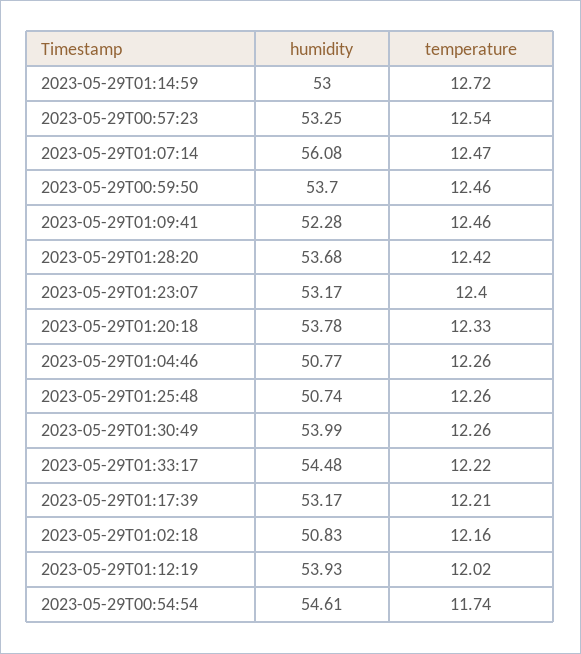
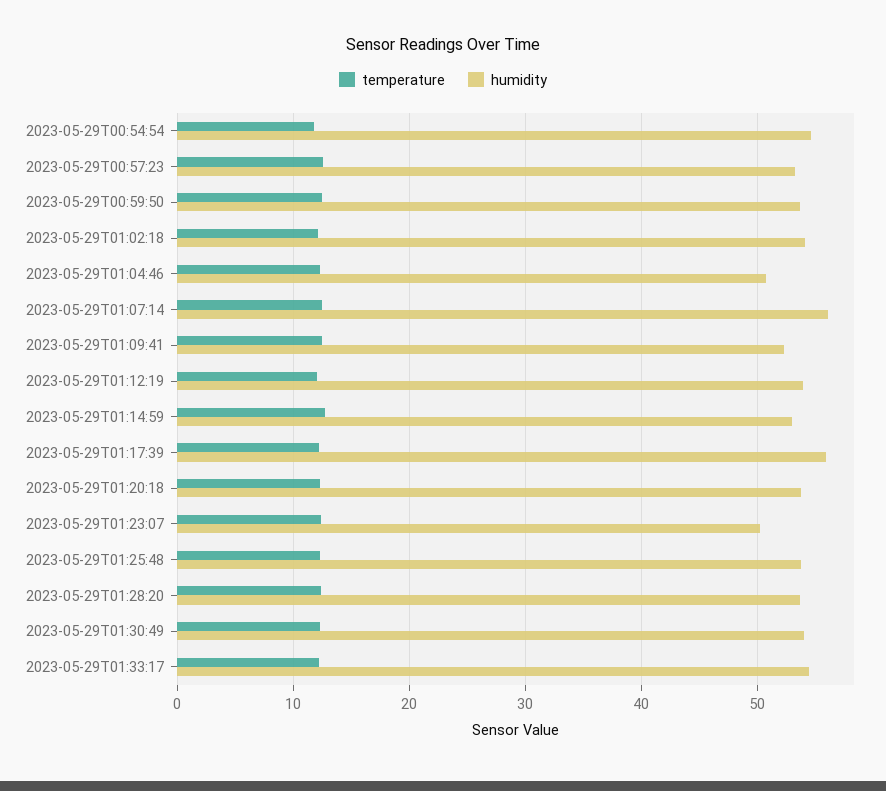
  {
    "humidity": {
      "2023-05-29T01:14:59": 53,
      "2023-05-29T00:57:23": 53.25,
      "2023-05-29T01:07:14": 56.08,
      "2023-05-29T00:59:50": 53.7,
      "2023-05-29T01:09:41": 52.28,
      "2023-05-29T01:28:20": 53.68,
-     "2023-05-29T01:23:07": 53.17,
+     "2023-05-29T01:23:07": 50,
      "2023-05-29T01:20:18": 53.78,
      "2023-05-29T01:04:46": 50.77,
-     "2023-05-29T01:25:48": 50.74,
+     "2023-05-29T01:25:48": 54,
      "2023-05-29T01:30:49": 53.99,
      "2023-05-29T01:33:17": 54.48,
-     "2023-05-29T01:17:39": 53.17,
+     "2023-05-29T01:17:39": 56,
-     "2023-05-29T01:02:18": 50.83,
+     "2023-05-29T01:02:18": 54,
      "2023-05-29T01:12:19": 53.93,
      "2023-05-29T00:54:54": 54.61
    },
    "temperature": {
      "2023-05-29T01:14:59": 12.72,
      "2023-05-29T00:57:23": 12.54,
      "2023-05-29T01:07:14": 12.47,
      "2023-05-29T00:59:50": 12.46,
      "2023-05-29T01:09:41": 12.46,
      "2023-05-29T01:28:20": 12.42,
      "2023-05-29T01:23:07": 12.4,
      "2023-05-29T01:20:18": 12.33,
      "2023-05-29T01:04:46": 12.26,
      "2023-05-29T01:25:48": 12.26,
      "2023-05-29T01:30:49": 12.26,
      "2023-05-29T01:33:17": 12.22,
      "2023-05-29T01:17:39": 12.21,
      "2023-05-29T01:02:18": 12.16,
      "2023-05-29T01:12:19": 12.02,
      "2023-05-29T00:54:54": 11.74
    }
  }

